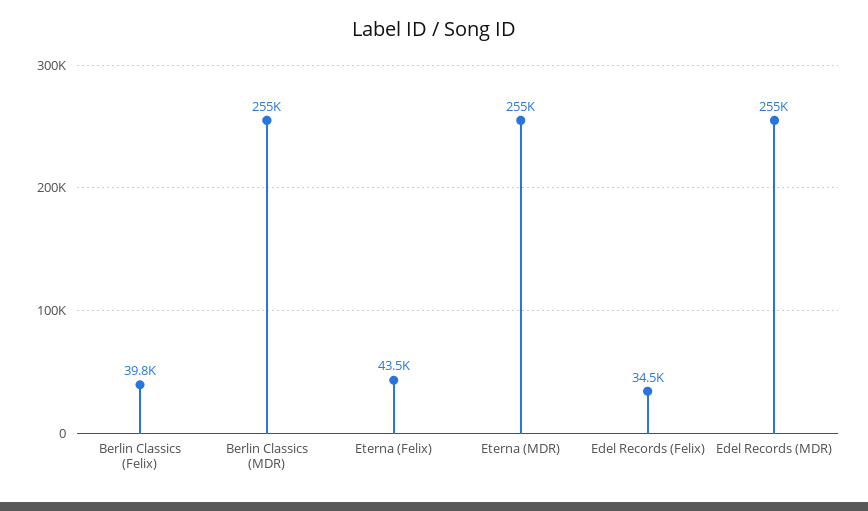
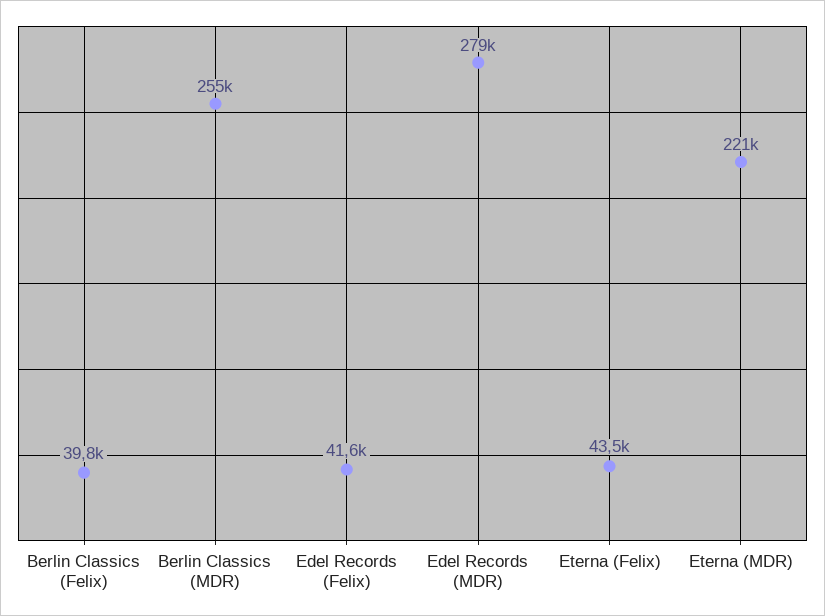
  {
    "Berlin Classics (Felix)": 39800,
    "Berlin Classics (MDR)": 255000,
    "Eterna (Felix)": 43500,
-   "Eterna (MDR)": 255000,
+   "Eterna (MDR)": 221000,
-   "Edel Records (Felix)": 34500,
+   "Edel Records (Felix)": 41600,
-   "Edel Records (MDR)": 255000
+   "Edel Records (MDR)": 279000
  }

